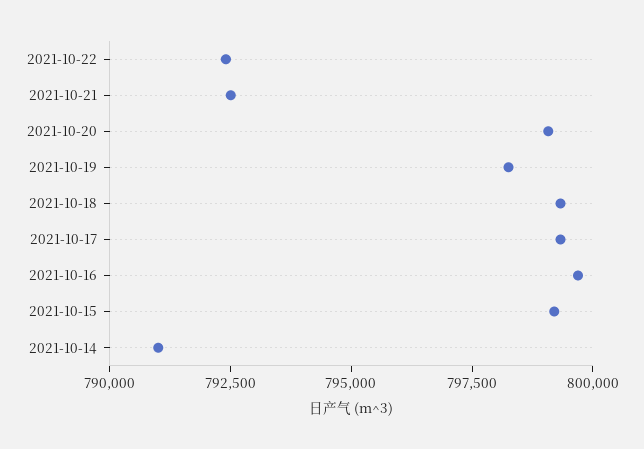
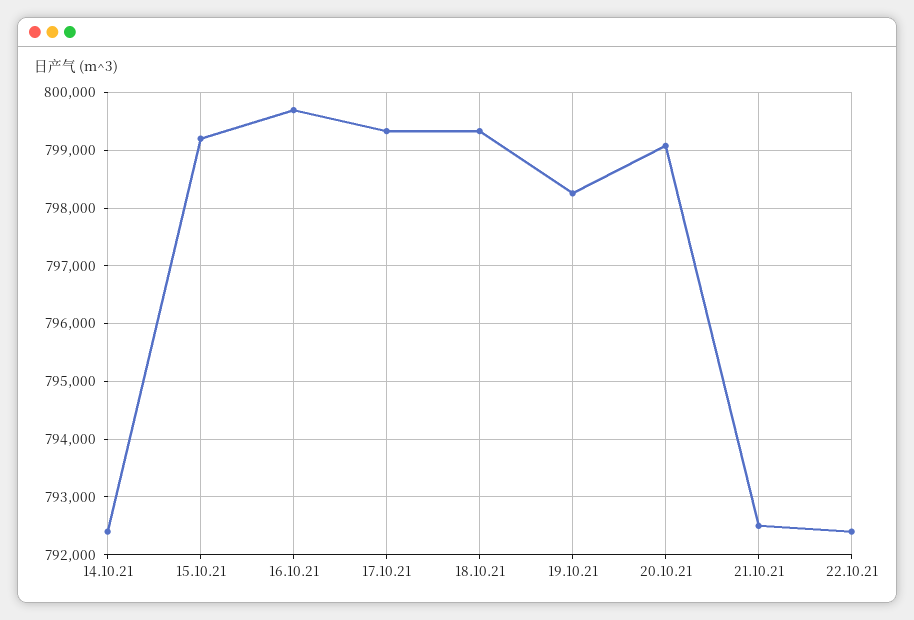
  {
    "2021-10-22": 792400,
    "2021-10-21": 792600,
    "2021-10-20": 799000,
    "2021-10-19": 798200,
    "2021-10-18": 799400,
    "2021-10-17": 799400,
    "2021-10-16": 799600,
    "2021-10-15": 799200,
-   "2021-10-14": 791000
+   "2021-10-14": 792400
  }

